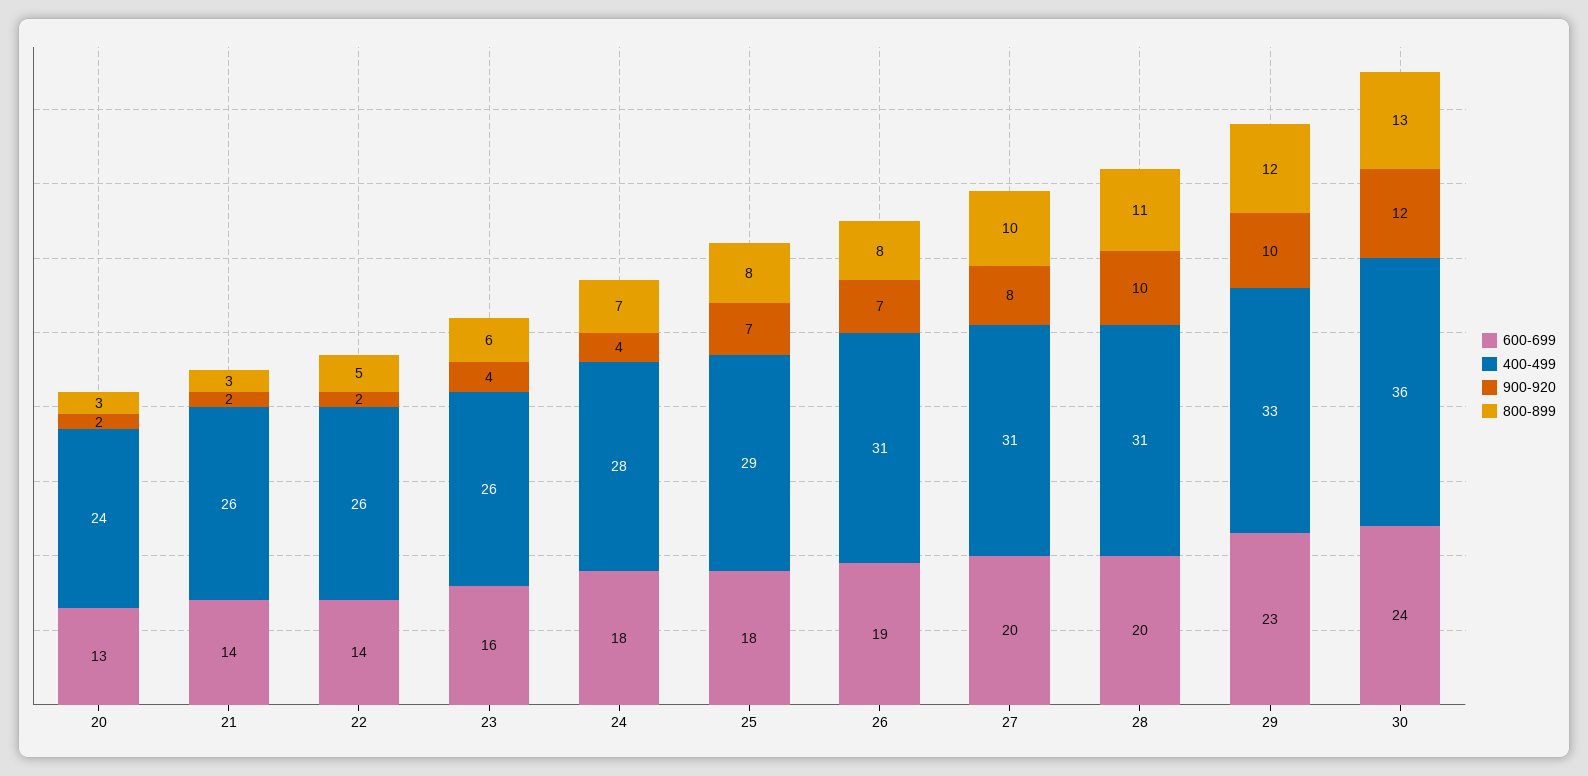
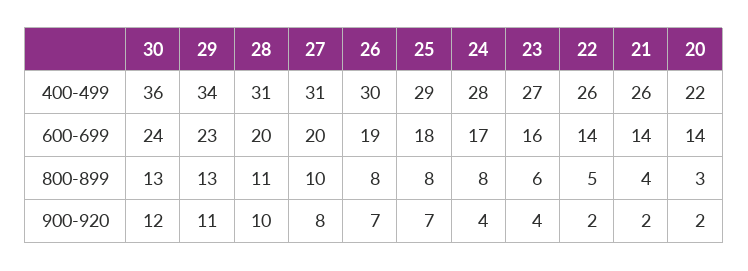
  {
    "600-699": {
-     "20": 13,
+     "20": 14,
      "21": 14,
      "22": 14,
      "23": 16,
-     "24": 18,
+     "24": 17,
      "25": 18,
      "26": 19,
      "27": 20,
      "28": 20,
      "29": 23,
      "30": 24
    },
    "400-499": {
-     "20": 24,
+     "20": 22,
      "21": 26,
      "22": 26,
-     "23": 26,
+     "23": 27,
      "24": 28,
      "25": 29,
-     "26": 31,
+     "26": 30,
      "27": 31,
      "28": 31,
-     "29": 33,
+     "29": 34,
      "30": 36
    },
    "900-920": {
      "20": 2,
      "21": 2,
      "22": 2,
      "23": 4,
      "24": 4,
      "25": 7,
      "26": 7,
      "27": 8,
      "28": 10,
-     "29": 10,
+     "29": 11,
      "30": 12
    },
    "800-899": {
      "20": 3,
-     "21": 3,
+     "21": 4,
      "22": 5,
      "23": 6,
-     "24": 7,
+     "24": 8,
      "25": 8,
      "26": 8,
      "27": 10,
      "28": 11,
-     "29": 12,
+     "29": 13,
      "30": 13
    }
  }

